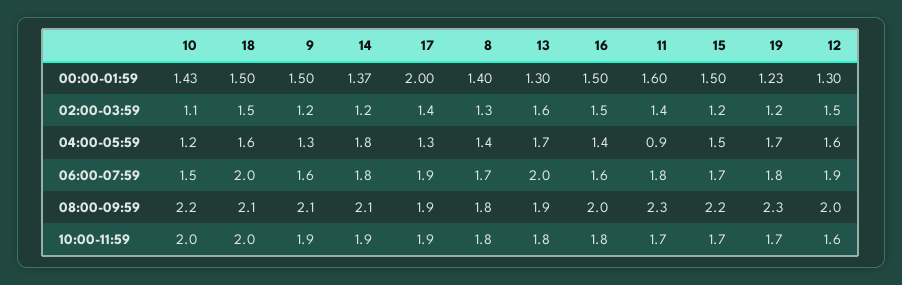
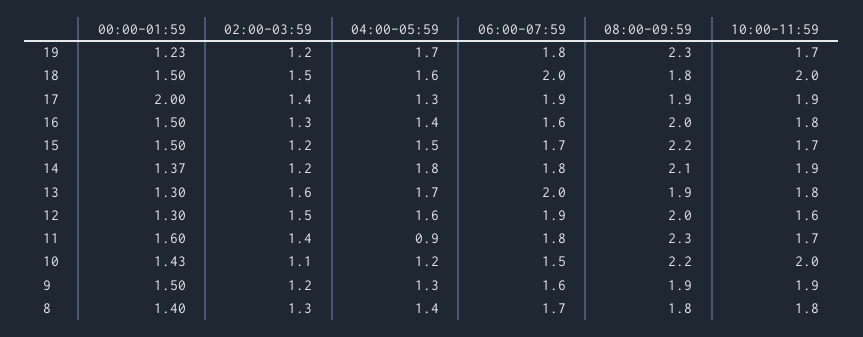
  {
    "10": {
      "00:00-01:59": 1.43,
      "02:00-03:59": 1.1,
      "04:00-05:59": 1.2,
      "06:00-07:59": 1.5,
      "08:00-09:59": 2.2,
      "10:00-11:59": 2
    },
    "18": {
      "00:00-01:59": 1.5,
      "02:00-03:59": 1.5,
      "04:00-05:59": 1.6,
      "06:00-07:59": 2,
-     "08:00-09:59": 2.1,
+     "08:00-09:59": 1.8,
      "10:00-11:59": 2
    },
    "9": {
      "00:00-01:59": 1.5,
      "02:00-03:59": 1.2,
      "04:00-05:59": 1.3,
      "06:00-07:59": 1.6,
-     "08:00-09:59": 2.1,
+     "08:00-09:59": 1.9,
      "10:00-11:59": 1.9
    },
    "14": {
      "00:00-01:59": 1.37,
      "02:00-03:59": 1.2,
      "04:00-05:59": 1.8,
      "06:00-07:59": 1.8,
      "08:00-09:59": 2.1,
      "10:00-11:59": 1.9
    },
    "17": {
      "00:00-01:59": 2,
      "02:00-03:59": 1.4,
      "04:00-05:59": 1.3,
      "06:00-07:59": 1.9,
      "08:00-09:59": 1.9,
      "10:00-11:59": 1.9
    },
    "8": {
      "00:00-01:59": 1.4,
      "02:00-03:59": 1.3,
      "04:00-05:59": 1.4,
      "06:00-07:59": 1.7,
      "08:00-09:59": 1.8,
      "10:00-11:59": 1.8
    },
    "13": {
      "00:00-01:59": 1.3,
      "02:00-03:59": 1.6,
      "04:00-05:59": 1.7,
      "06:00-07:59": 2,
      "08:00-09:59": 1.9,
      "10:00-11:59": 1.8
    },
    "16": {
      "00:00-01:59": 1.5,
-     "02:00-03:59": 1.5,
+     "02:00-03:59": 1.3,
      "04:00-05:59": 1.4,
      "06:00-07:59": 1.6,
      "08:00-09:59": 2,
      "10:00-11:59": 1.8
    },
    "11": {
      "00:00-01:59": 1.6,
      "02:00-03:59": 1.4,
      "04:00-05:59": 0.9,
      "06:00-07:59": 1.8,
      "08:00-09:59": 2.3,
      "10:00-11:59": 1.7
    },
    "15": {
      "00:00-01:59": 1.5,
      "02:00-03:59": 1.2,
      "04:00-05:59": 1.5,
      "06:00-07:59": 1.7,
      "08:00-09:59": 2.2,
      "10:00-11:59": 1.7
    },
    "19": {
      "00:00-01:59": 1.23,
      "02:00-03:59": 1.2,
      "04:00-05:59": 1.7,
      "06:00-07:59": 1.8,
      "08:00-09:59": 2.3,
      "10:00-11:59": 1.7
    },
    "12": {
      "00:00-01:59": 1.3,
      "02:00-03:59": 1.5,
      "04:00-05:59": 1.6,
      "06:00-07:59": 1.9,
      "08:00-09:59": 2,
      "10:00-11:59": 1.6
    }
  }

